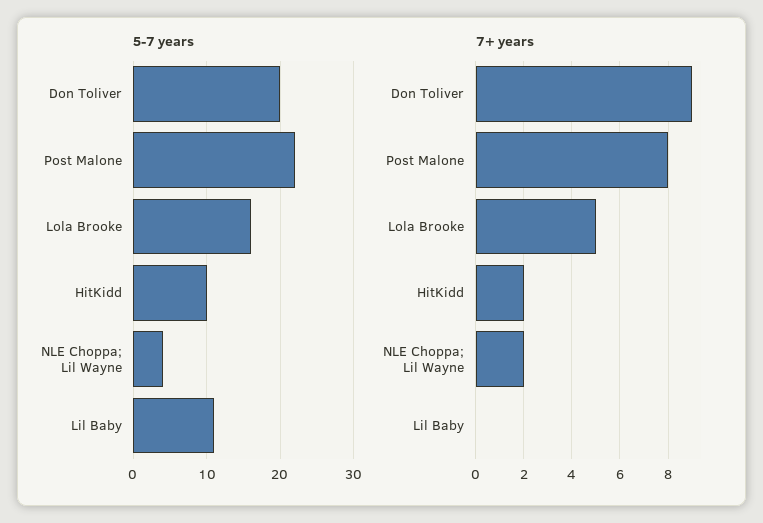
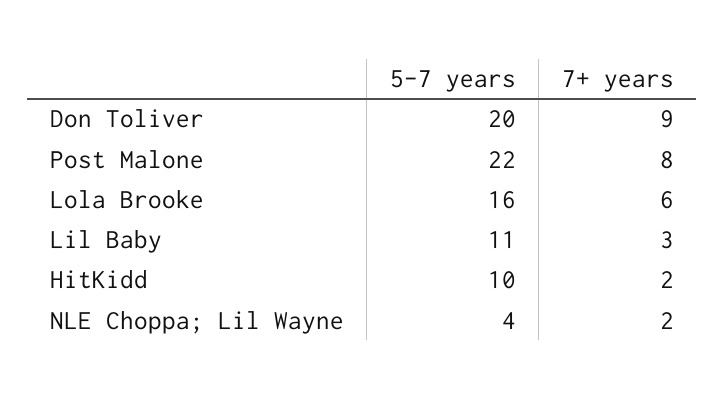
  {
    "5-7 years": {
      "Don Toliver": 20,
      "Post Malone": 22,
      "Lola Brooke": 16,
      "HitKidd": 10,
      "NLE Choppa; Lil Wayne": 4,
      "Lil Baby": 11
    },
    "7+ years": {
      "Don Toliver": 9,
      "Post Malone": 8,
-     "Lola Brooke": 5,
+     "Lola Brooke": 6,
      "HitKidd": 2,
      "NLE Choppa; Lil Wayne": 2,
-     "Lil Baby": 0
+     "Lil Baby": 3
    }
  }

